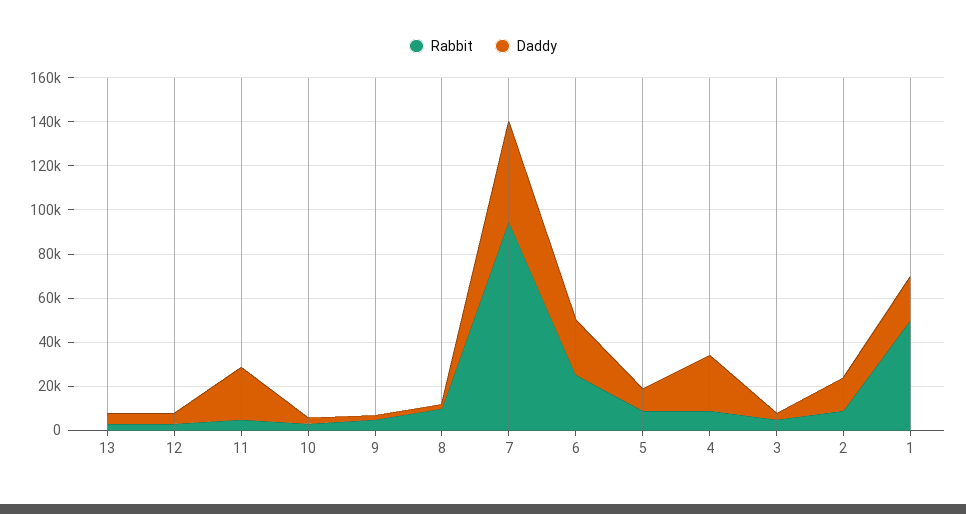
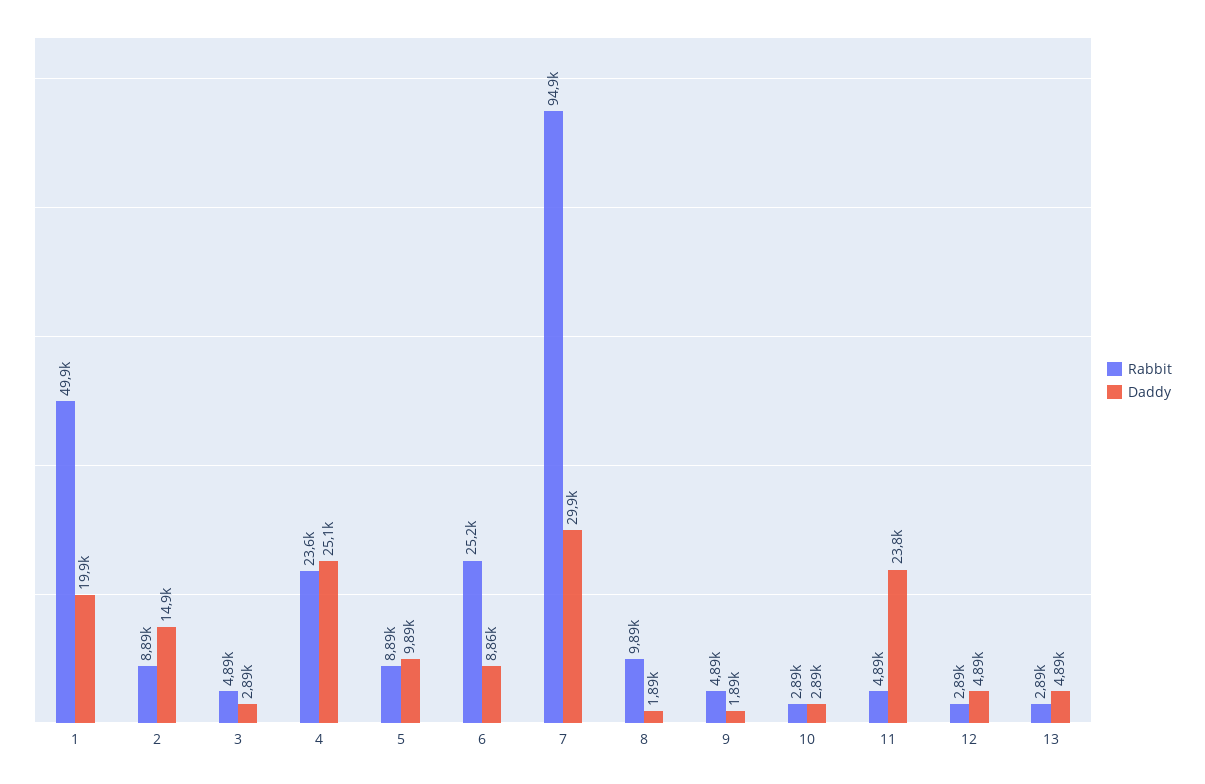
  {
    "Rabbit": {
      "13": 2890,
      "12": 2890,
      "11": 4890,
      "10": 2890,
      "9": 4890,
      "8": 9890,
      "7": 94900,
      "6": 25200,
      "5": 8890,
-     "4": 10000,
+     "4": 23600,
      "3": 4890,
      "2": 8890,
      "1": 49900
    },
    "Daddy": {
      "13": 4890,
      "12": 4890,
      "11": 23800,
      "10": 2890,
      "9": 1890,
      "8": 1890,
-     "7": 45000,
+     "7": 29900,
-     "6": 25000,
+     "6": 8860,
      "5": 9890,
      "4": 25100,
      "3": 2890,
      "2": 14900,
      "1": 19900
    }
  }

